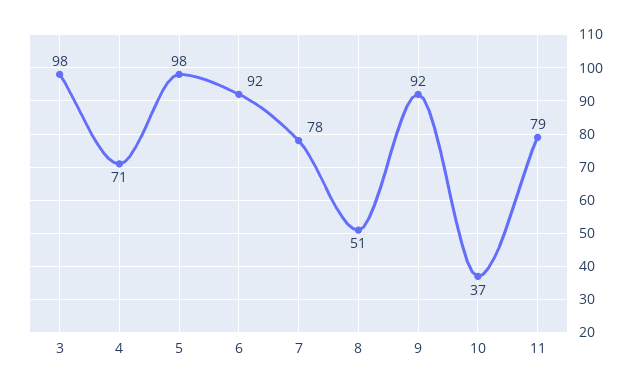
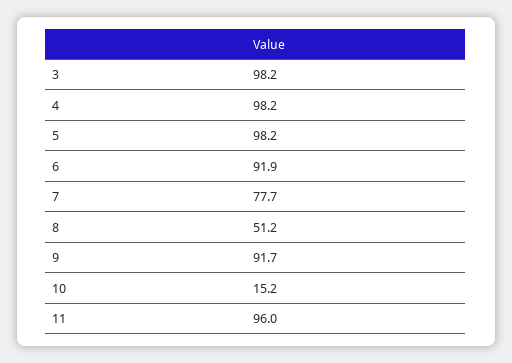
  {
    "3": 98.2,
-   "4": 71,
+   "4": 98.2,
    "5": 98.2,
    "6": 91.9,
    "7": 77.7,
    "8": 51.2,
    "9": 91.7,
-   "10": 37,
+   "10": 15.2,
-   "11": 79
+   "11": 96
  }

